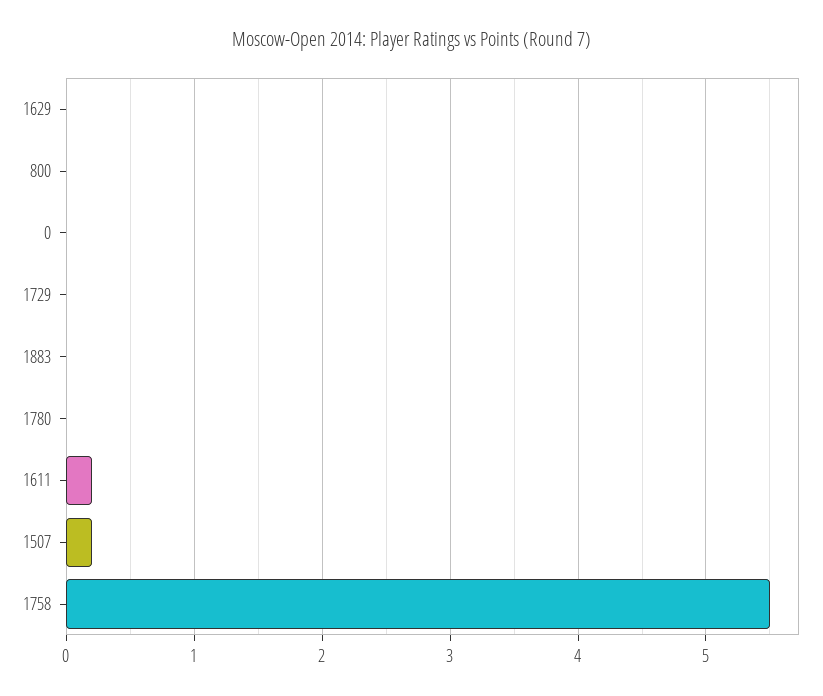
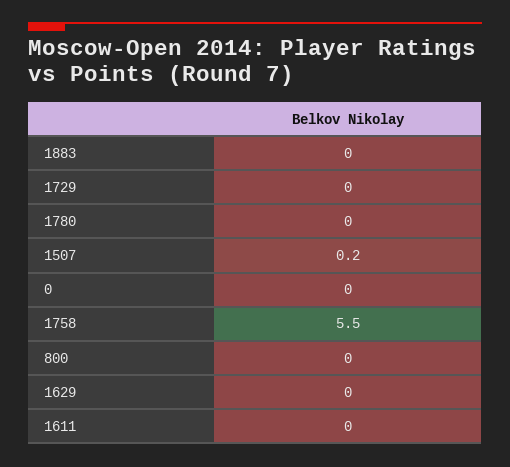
  {
    "1629": 0,
    "800": 0,
    "0": 0,
    "1729": 0,
    "1883": 0,
    "1780": 0,
-   "1611": 0.2,
+   "1611": 0,
    "1507": 0.2,
    "1758": 5.5
  }

